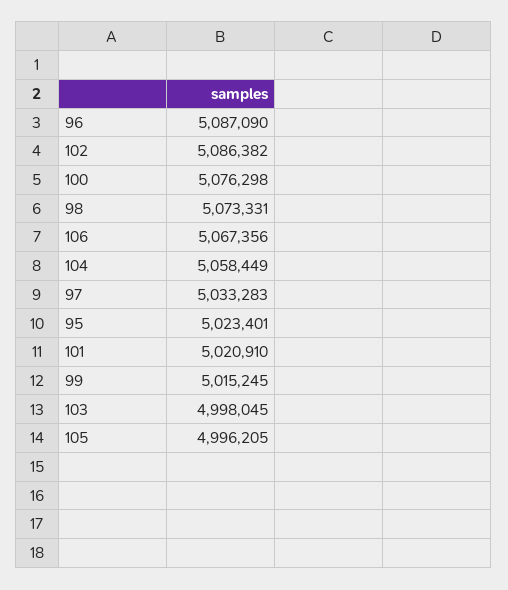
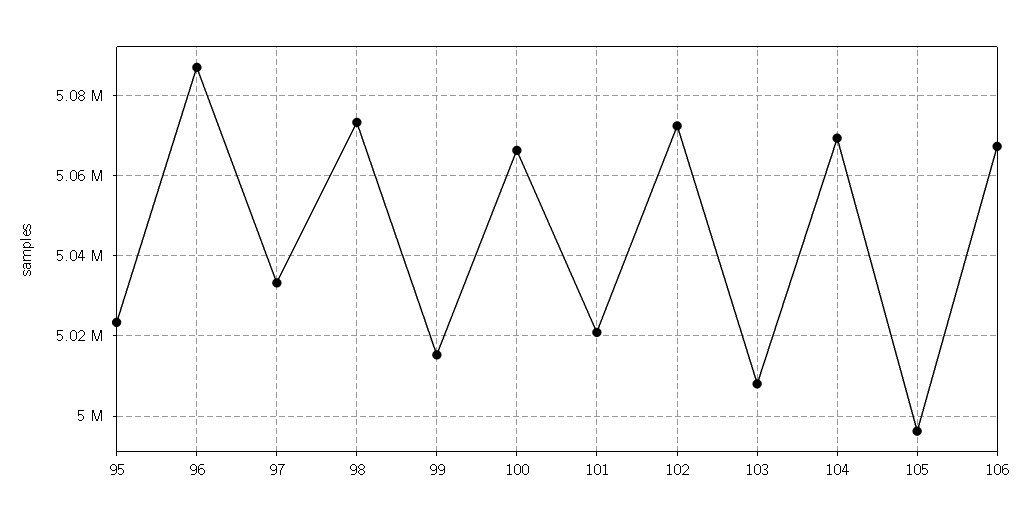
  {
    "96": 5087090,
-   "102": 5086382,
+   "102": 5072000,
-   "100": 5076298,
+   "100": 5066000,
    "98": 5073331,
    "106": 5067356,
-   "104": 5058449,
+   "104": 5070000,
    "97": 5033283,
    "95": 5023401,
    "101": 5020910,
    "99": 5015245,
-   "103": 4998045,
+   "103": 5008000,
    "105": 4996205
  }

